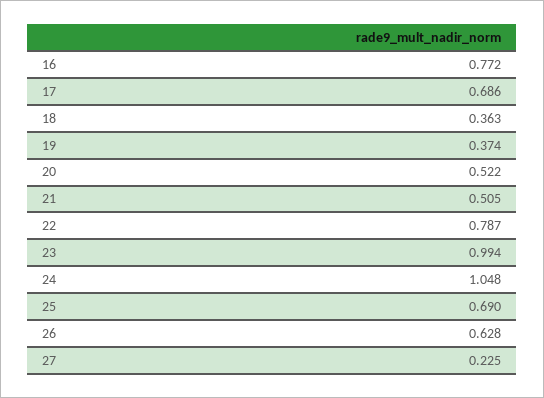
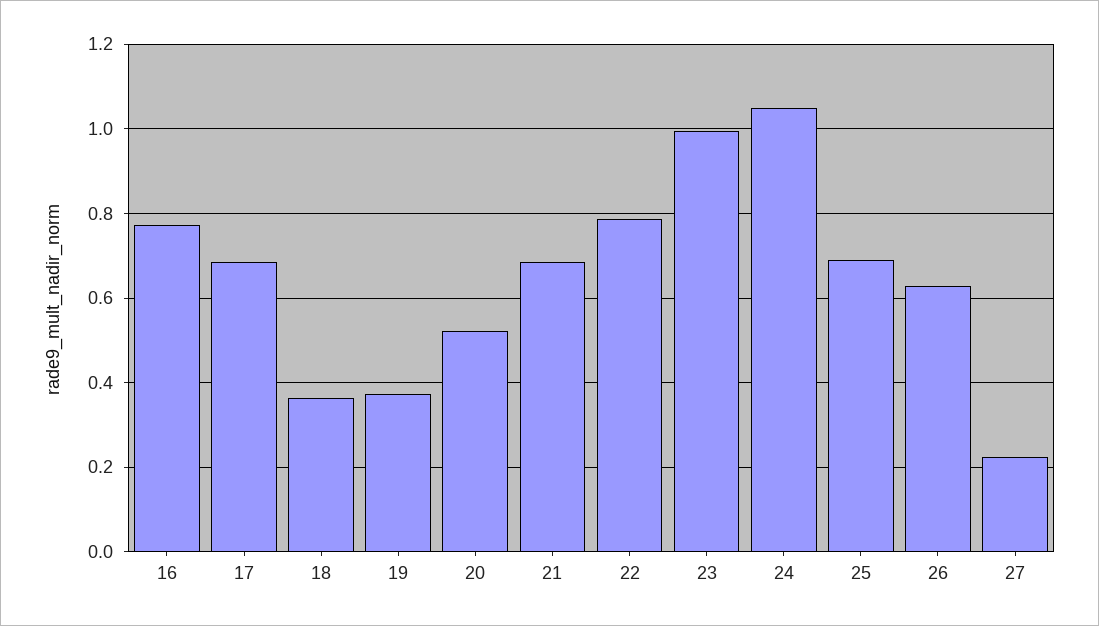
  {
    "16": 0.772,
    "17": 0.686,
    "18": 0.363,
    "19": 0.374,
    "20": 0.522,
-   "21": 0.505,
+   "21": 0.68,
    "22": 0.787,
    "23": 0.994,
    "24": 1.048,
    "25": 0.69,
    "26": 0.628,
    "27": 0.225
  }

